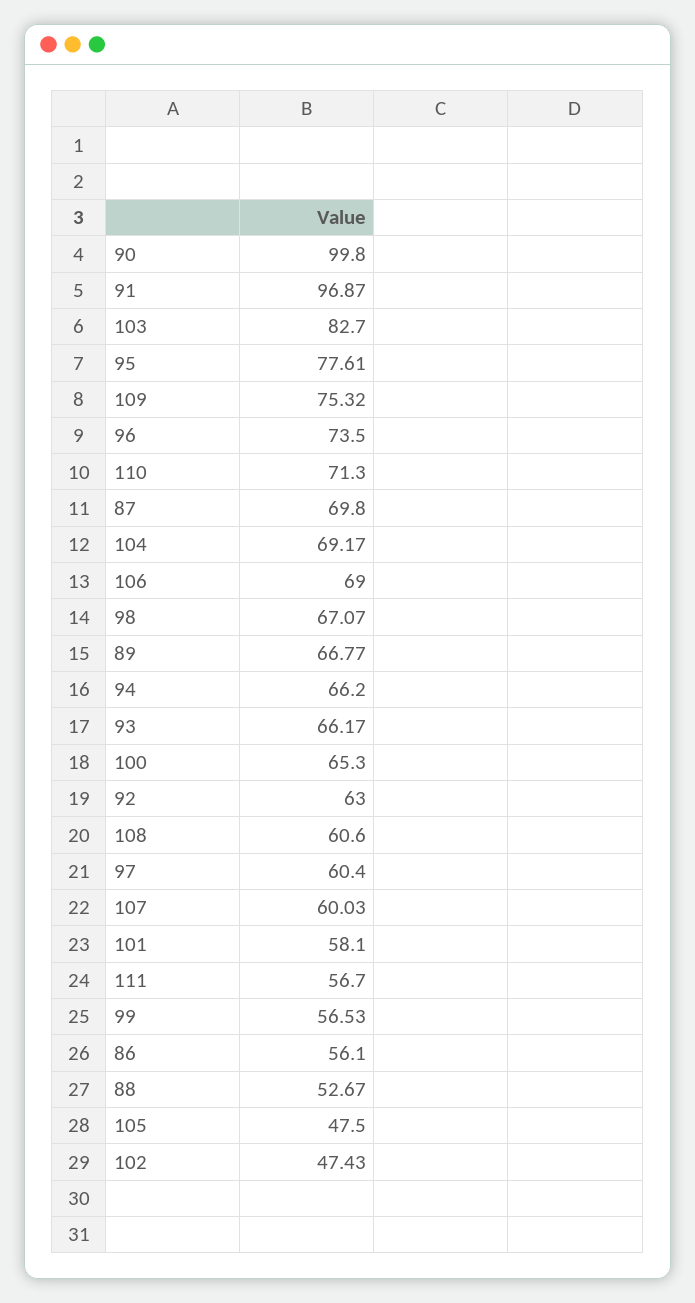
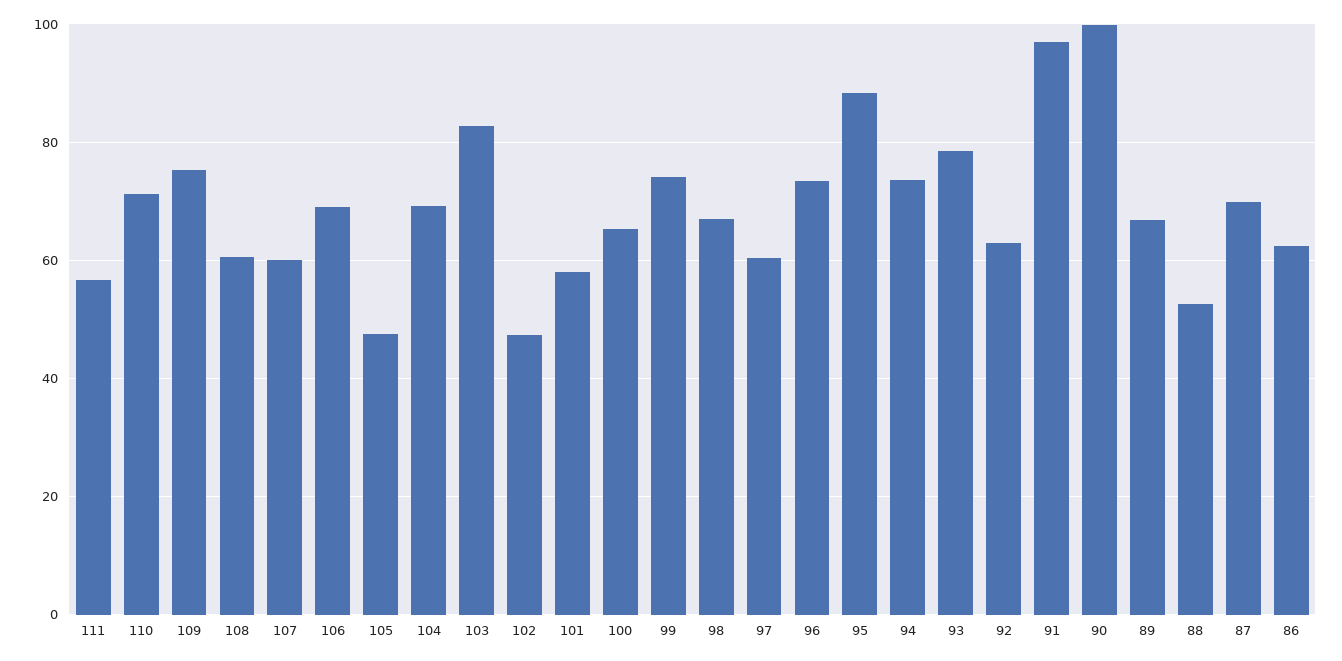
  {
    "90": 99.8,
    "91": 96.87,
    "103": 82.7,
-   "95": 77.61,
+   "95": 88,
    "109": 75.32,
    "96": 73.5,
    "110": 71.3,
    "87": 69.8,
    "104": 69.17,
    "106": 69,
    "98": 67.07,
    "89": 66.77,
-   "94": 66.2,
+   "94": 74,
-   "93": 66.17,
+   "93": 78,
    "100": 65.3,
    "92": 63,
    "108": 60.6,
    "97": 60.4,
    "107": 60.03,
    "101": 58.1,
    "111": 56.7,
-   "99": 56.53,
+   "99": 74,
-   "86": 56.1,
+   "86": 62,
    "88": 52.67,
    "105": 47.5,
    "102": 47.43
  }

